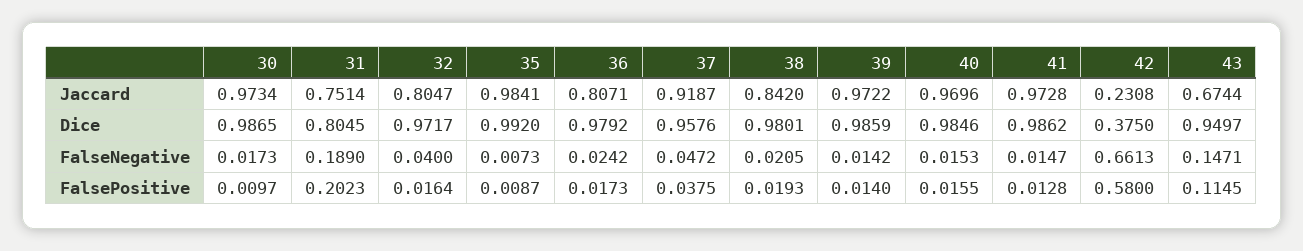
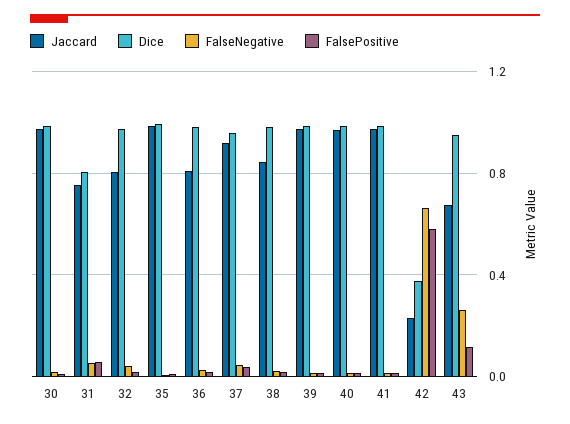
  {
    "Jaccard": {
      "30": 0.9734,
      "31": 0.7514,
      "32": 0.8047,
      "35": 0.9841,
      "36": 0.8071,
      "37": 0.9187,
      "38": 0.842,
      "39": 0.9722,
      "40": 0.9696,
      "41": 0.9728,
      "42": 0.2308,
      "43": 0.6744
    },
    "Dice": {
      "30": 0.9865,
      "31": 0.8045,
      "32": 0.9717,
      "35": 0.992,
      "36": 0.9792,
      "37": 0.9576,
      "38": 0.9801,
      "39": 0.9859,
      "40": 0.9846,
      "41": 0.9862,
      "42": 0.375,
      "43": 0.9497
    },
    "FalseNegative": {
      "30": 0.0173,
-     "31": 0.189,
+     "31": 0.05,
      "32": 0.04,
      "35": 0.0073,
      "36": 0.0242,
      "37": 0.0472,
      "38": 0.0205,
      "39": 0.0142,
      "40": 0.0153,
      "41": 0.0147,
      "42": 0.6613,
-     "43": 0.1471
+     "43": 0.25
    },
    "FalsePositive": {
      "30": 0.0097,
-     "31": 0.2023,
+     "31": 0.05,
      "32": 0.0164,
      "35": 0.0087,
      "36": 0.0173,
      "37": 0.0375,
      "38": 0.0193,
      "39": 0.014,
      "40": 0.0155,
      "41": 0.0128,
      "42": 0.58,
      "43": 0.1145
    }
  }

